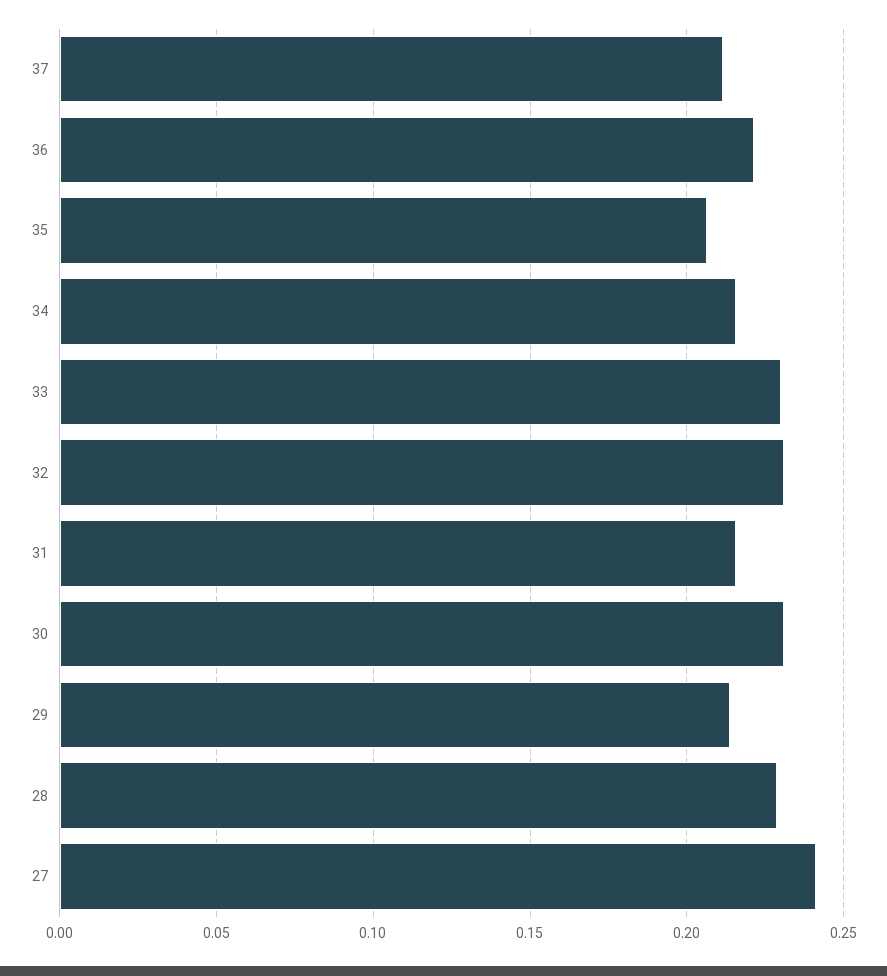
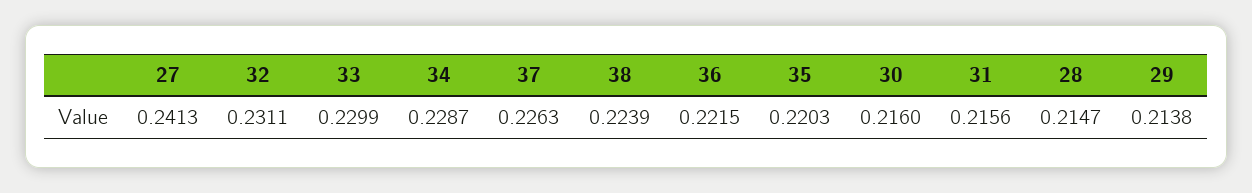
  {
-   "37": 0.21,
+   "37": 0.2263,
    "36": 0.2215,
-   "35": 0.205,
+   "35": 0.2203,
-   "34": 0.215,
+   "34": 0.2287,
    "33": 0.2299,
    "32": 0.2311,
    "31": 0.2156,
-   "30": 0.23,
+   "30": 0.216,
    "29": 0.2138,
-   "28": 0.23,
+   "28": 0.2147,
-   "27": 0.2413
+   "27": 0.2413,
+   "38": 0.2239
  }

